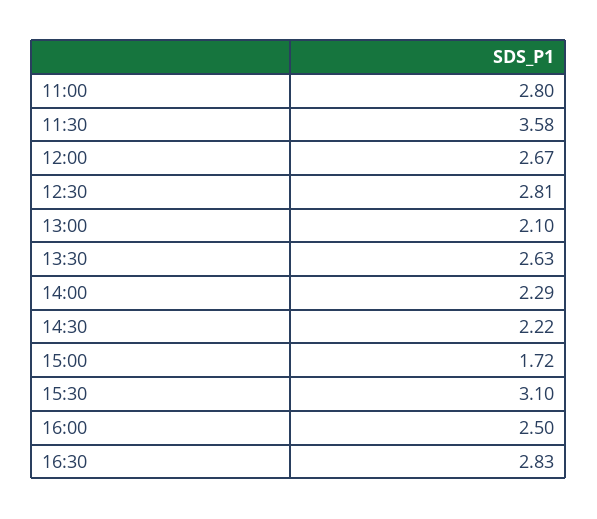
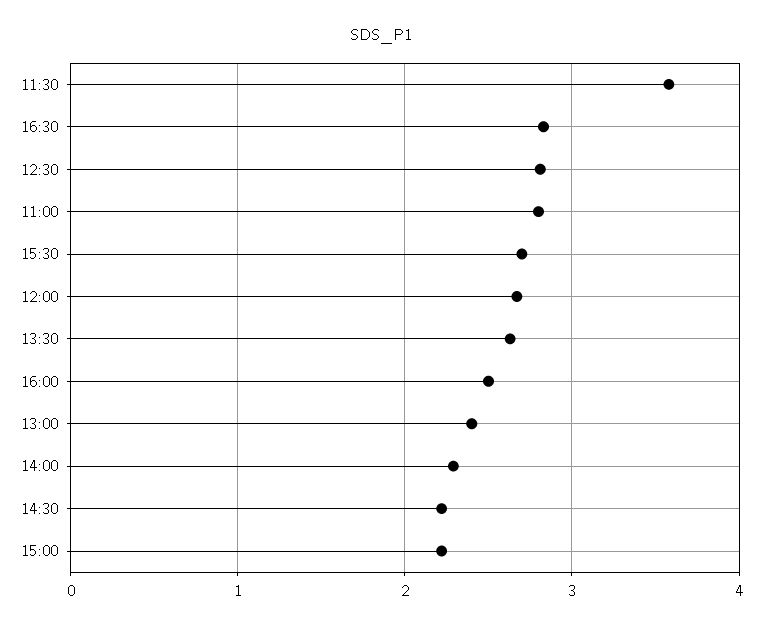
  {
    "11:00": 2.8,
    "11:30": 3.58,
    "12:00": 2.67,
    "12:30": 2.81,
-   "13:00": 2.1,
+   "13:00": 2.4,
    "13:30": 2.63,
    "14:00": 2.29,
    "14:30": 2.22,
-   "15:00": 1.72,
+   "15:00": 2.2,
-   "15:30": 3.1,
+   "15:30": 2.7,
    "16:00": 2.5,
    "16:30": 2.83
  }

